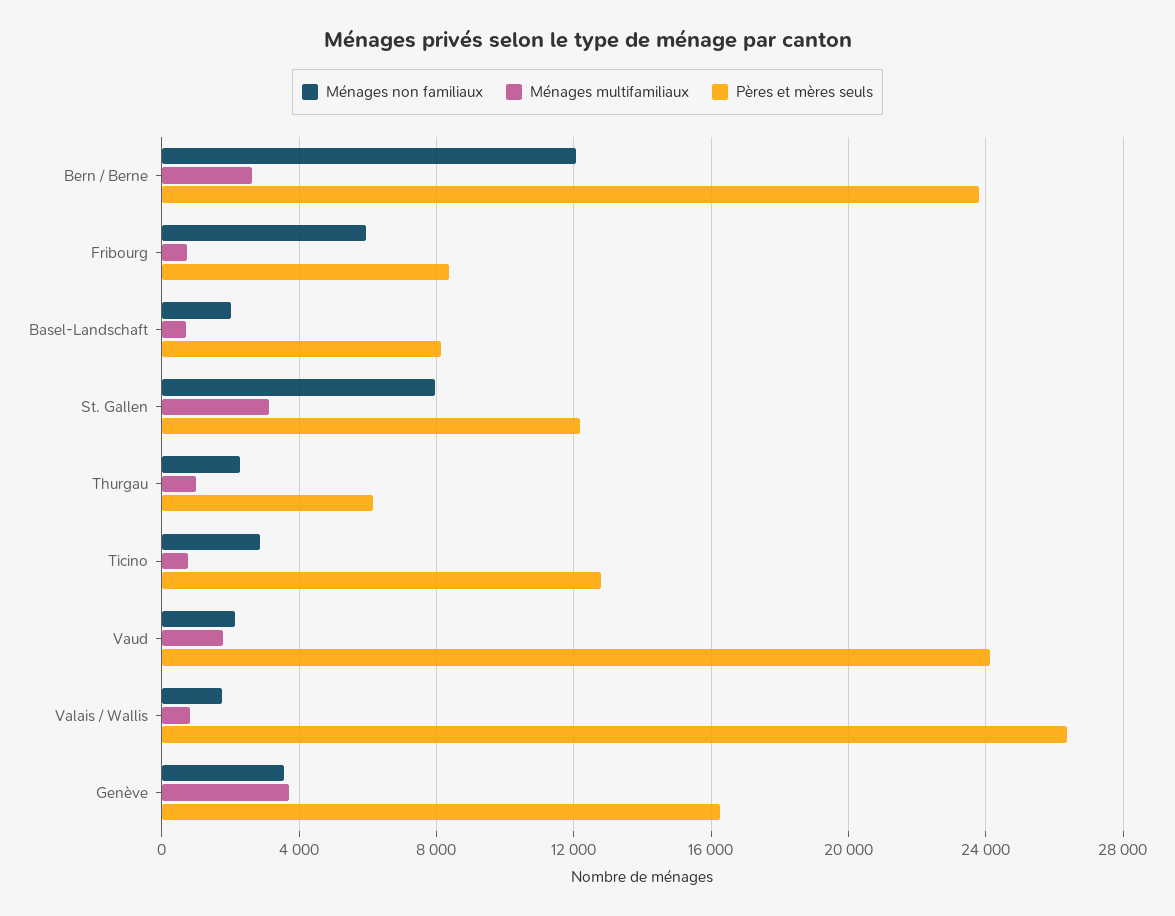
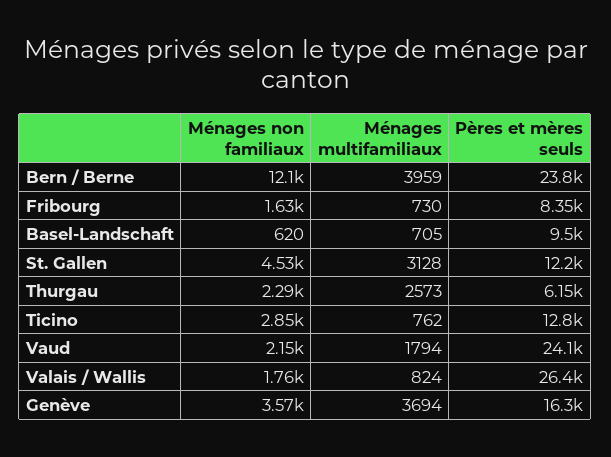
  {
    "Ménages non familiaux": {
      "Bern / Berne": 12100,
-     "Fribourg": 6000,
+     "Fribourg": 1630,
-     "Basel-Landschaft": 2000,
+     "Basel-Landschaft": 620,
-     "St. Gallen": 8000,
+     "St. Gallen": 4530,
      "Thurgau": 2290,
      "Ticino": 2850,
      "Vaud": 2150,
      "Valais / Wallis": 1760,
      "Genève": 3570
    },
    "Ménages multifamiliaux": {
-     "Bern / Berne": 2500,
+     "Bern / Berne": 3959,
      "Fribourg": 730,
      "Basel-Landschaft": 705,
      "St. Gallen": 3128,
-     "Thurgau": 1000,
+     "Thurgau": 2573,
      "Ticino": 762,
      "Vaud": 1794,
      "Valais / Wallis": 824,
      "Genève": 3694
    },
    "Pères et mères seuls": {
      "Bern / Berne": 23800,
      "Fribourg": 8350,
-     "Basel-Landschaft": 8000,
+     "Basel-Landschaft": 9500,
      "St. Gallen": 12200,
      "Thurgau": 6150,
      "Ticino": 12800,
      "Vaud": 24100,
      "Valais / Wallis": 26400,
      "Genève": 16300
    }
  }

